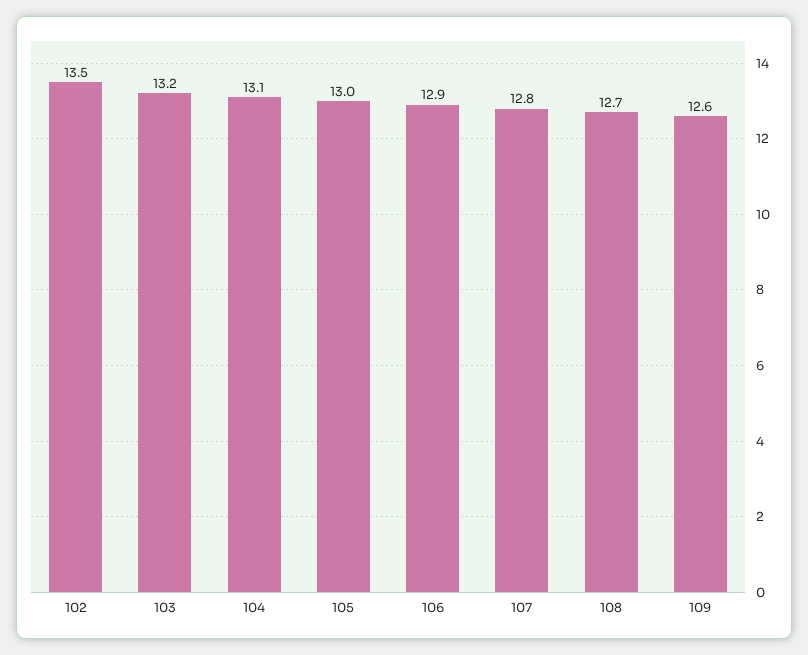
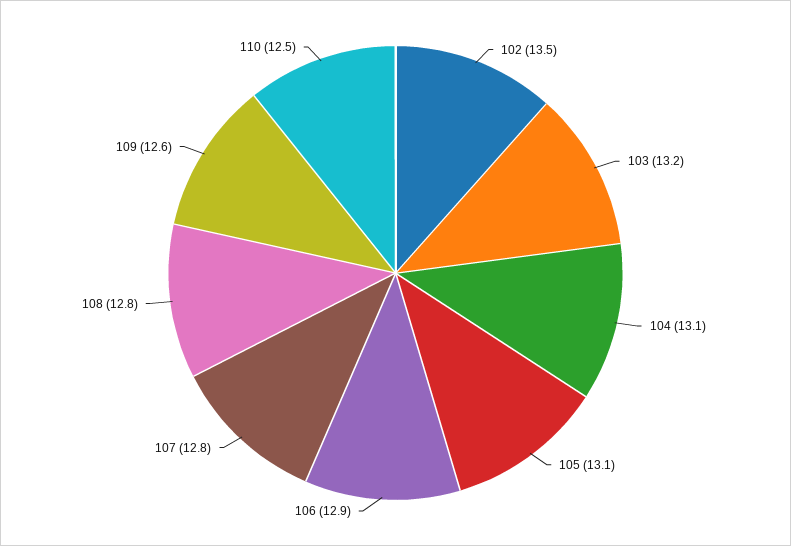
  {
    "102": 13.5,
    "103": 13.2,
    "104": 13.1,
-   "105": 13,
+   "105": 13.1,
    "106": 12.9,
    "107": 12.8,
-   "108": 12.7,
+   "108": 12.8,
-   "109": 12.6
+   "109": 12.6,
+   "110": 12.5
  }

